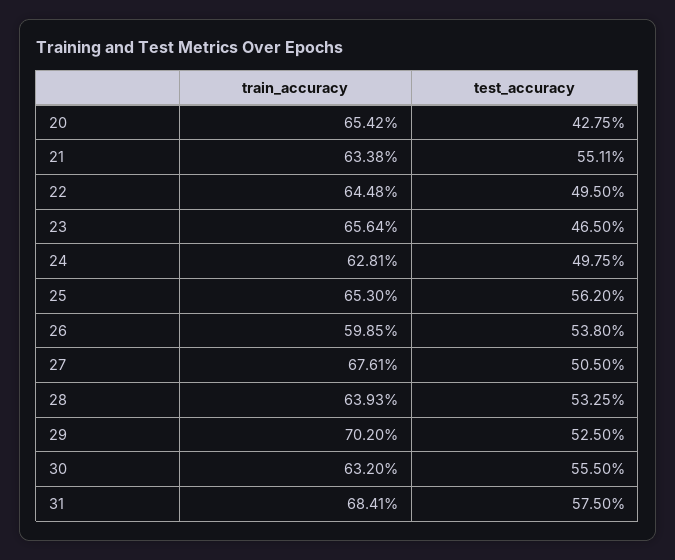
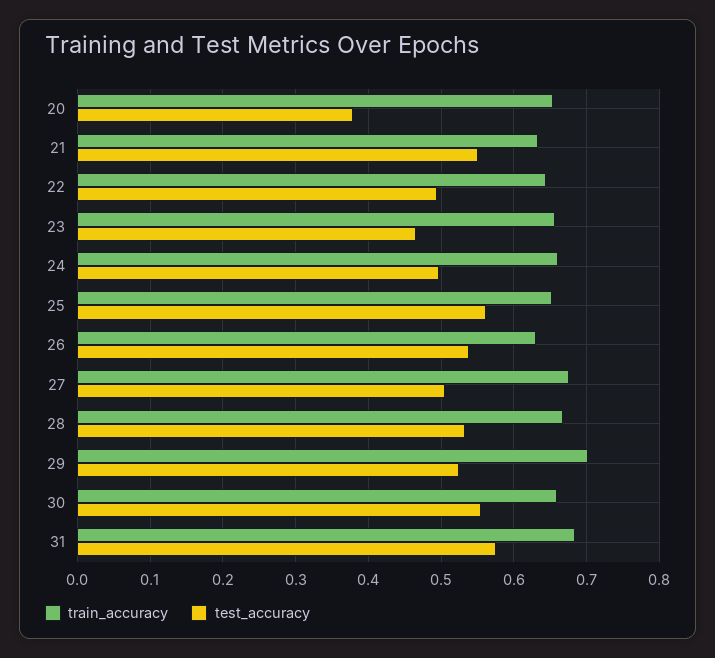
  {
    "train_accuracy": {
      "20": 0.6542,
      "21": 0.6338,
      "22": 0.6448,
      "23": 0.6564,
-     "24": 0.6281,
+     "24": 0.66,
      "25": 0.653,
-     "26": 0.5985,
+     "26": 0.63,
      "27": 0.6761,
-     "28": 0.6393,
+     "28": 0.67,
      "29": 0.702,
-     "30": 0.632,
+     "30": 0.66,
      "31": 0.6841
    },
    "test_accuracy": {
-     "20": 0.4275,
+     "20": 0.38,
      "21": 0.5511,
      "22": 0.495,
      "23": 0.465,
      "24": 0.4975,
      "25": 0.562,
      "26": 0.538,
      "27": 0.505,
      "28": 0.5325,
      "29": 0.525,
      "30": 0.555,
      "31": 0.575
    }
  }

